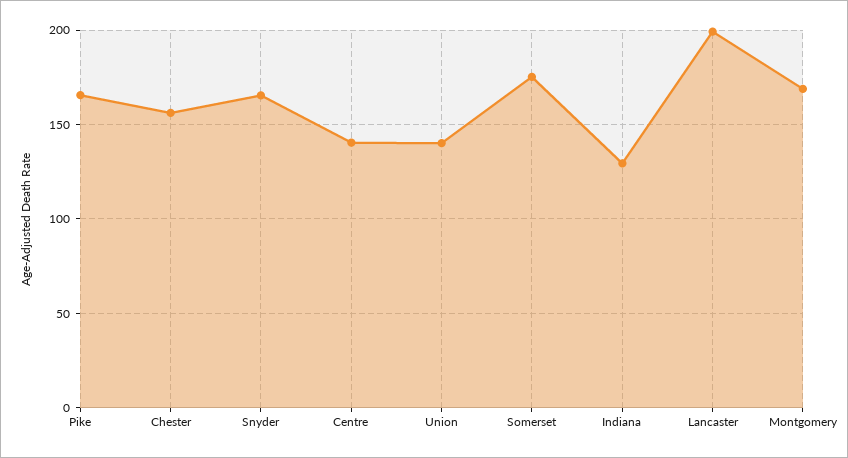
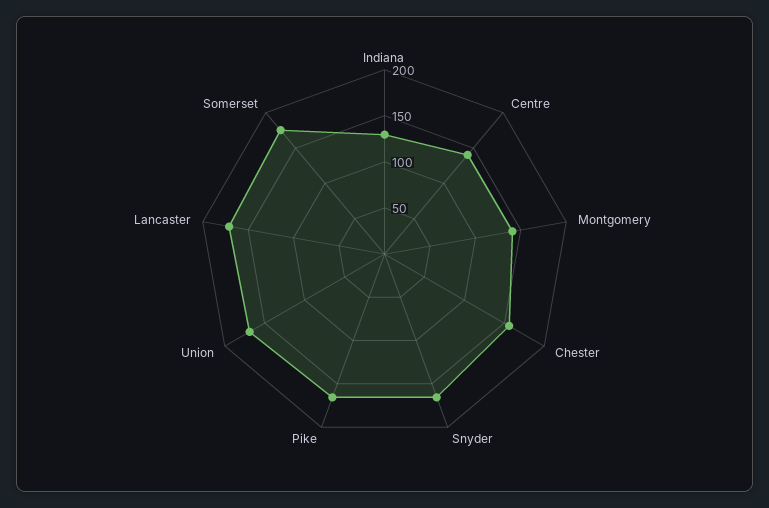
  {
    "Pike": 165,
    "Chester": 155,
    "Snyder": 165,
    "Centre": 140,
-   "Union": 140,
+   "Union": 170,
    "Somerset": 175,
    "Indiana": 130,
-   "Lancaster": 200,
+   "Lancaster": 170,
-   "Montgomery": 170
+   "Montgomery": 140
  }

